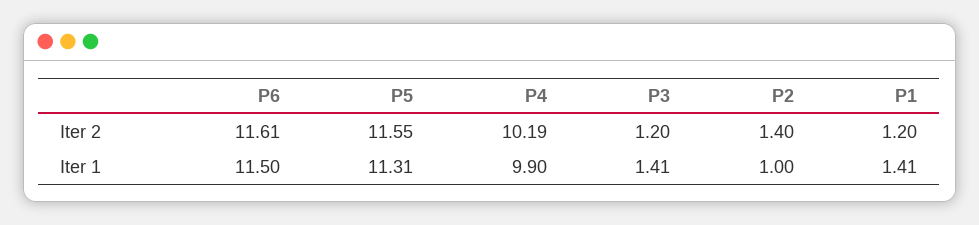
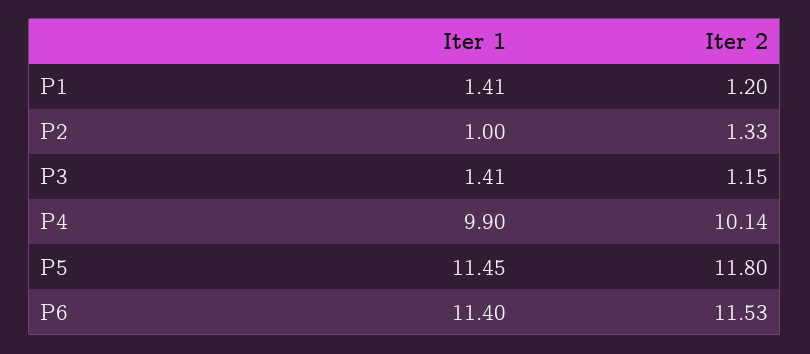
  {
    "P6": {
-     "Iter 2": 11.61,
+     "Iter 2": 11.53,
-     "Iter 1": 11.5
+     "Iter 1": 11.4
    },
    "P5": {
-     "Iter 2": 11.55,
+     "Iter 2": 11.8,
-     "Iter 1": 11.31
+     "Iter 1": 11.45
    },
    "P4": {
-     "Iter 2": 10.19,
+     "Iter 2": 10.14,
      "Iter 1": 9.9
    },
    "P3": {
-     "Iter 2": 1.2,
+     "Iter 2": 1.15,
      "Iter 1": 1.41
    },
    "P2": {
-     "Iter 2": 1.4,
+     "Iter 2": 1.33,
      "Iter 1": 1
    },
    "P1": {
      "Iter 2": 1.2,
      "Iter 1": 1.41
    }
  }

